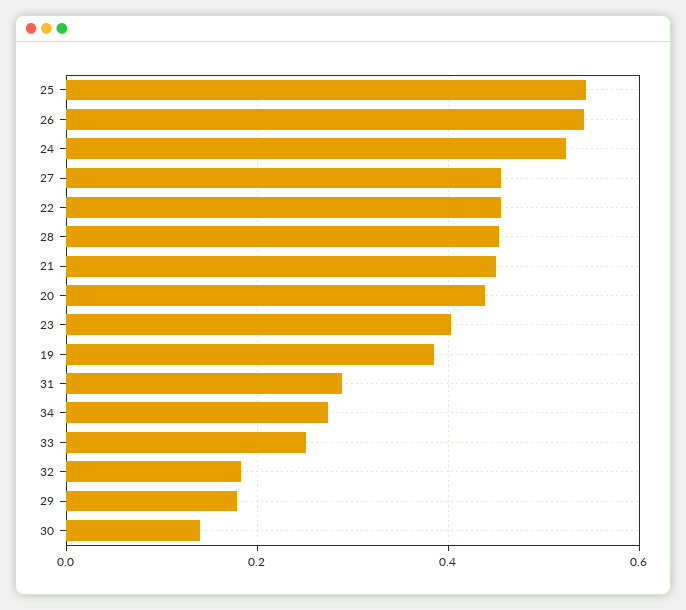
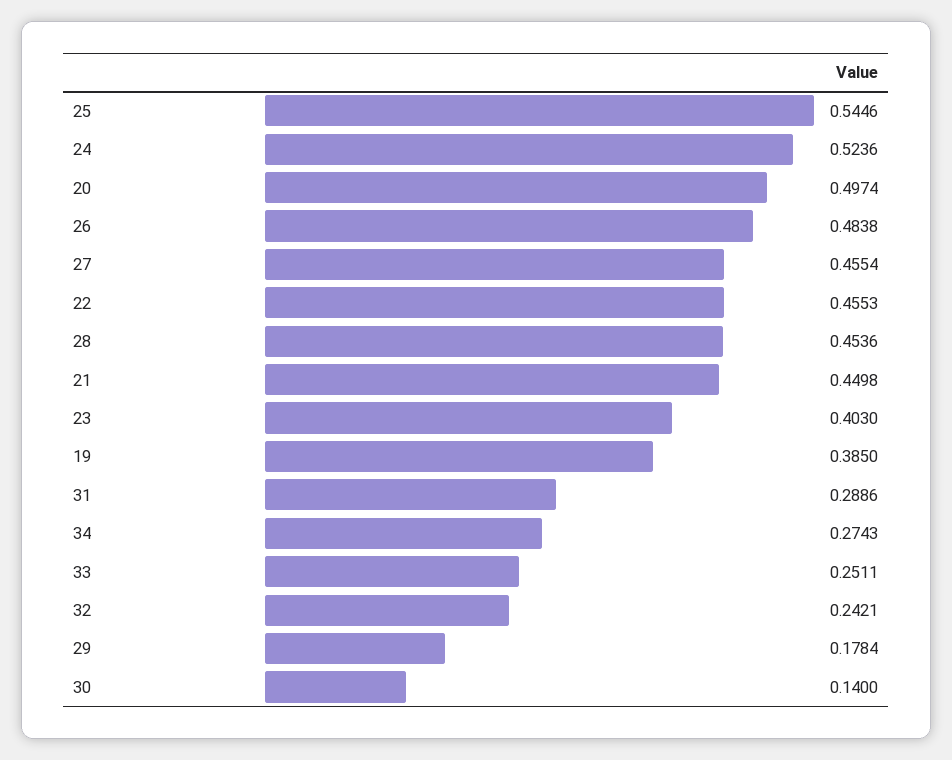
  {
    "25": 0.5446,
-   "26": 0.54,
+   "26": 0.4838,
    "24": 0.5236,
    "27": 0.4554,
    "22": 0.4553,
    "28": 0.4536,
    "21": 0.4498,
-   "20": 0.44,
+   "20": 0.4974,
    "23": 0.403,
    "19": 0.385,
    "31": 0.2886,
    "34": 0.2743,
    "33": 0.2511,
-   "32": 0.18,
+   "32": 0.2421,
    "29": 0.1784,
    "30": 0.14
  }

